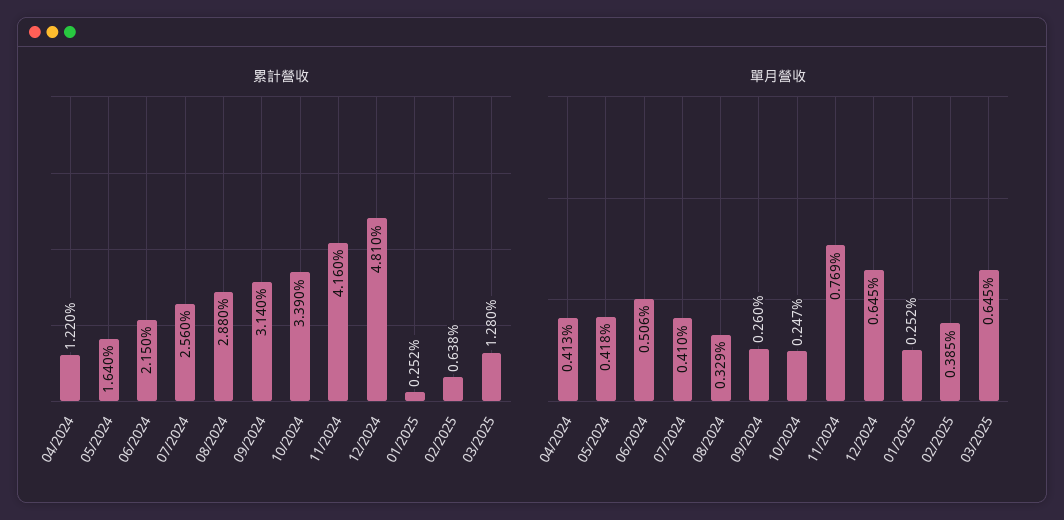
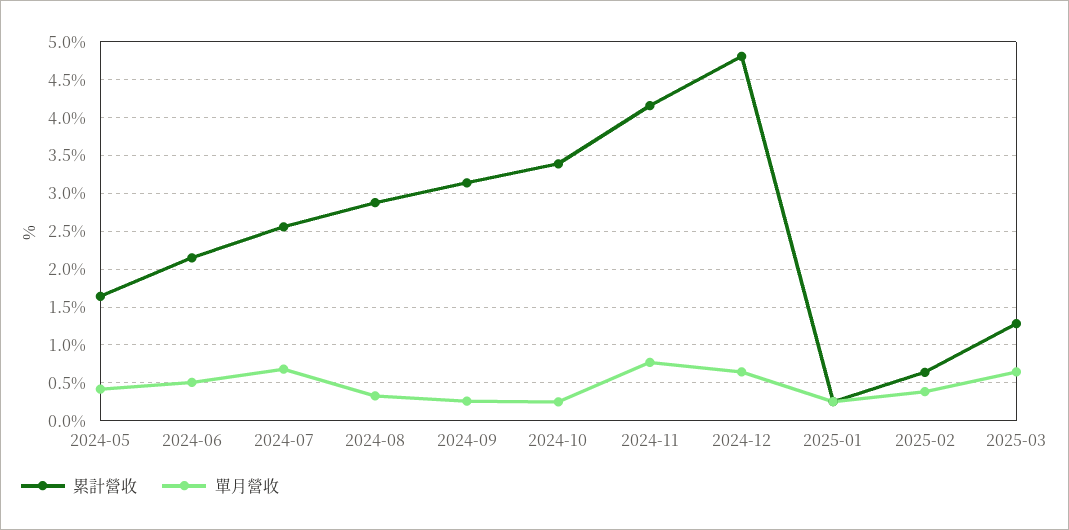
  {
    "累計營收": {
-     "04/2024": 1.22,
      "05/2024": 1.64,
      "06/2024": 2.15,
      "07/2024": 2.56,
      "08/2024": 2.88,
      "09/2024": 3.14,
      "10/2024": 3.39,
      "11/2024": 4.16,
      "12/2024": 4.81,
      "01/2025": 0.252,
      "02/2025": 0.638,
      "03/2025": 1.28
    },
    "單月營收": {
-     "04/2024": 0.413,
      "05/2024": 0.418,
      "06/2024": 0.506,
-     "07/2024": 0.41,
+     "07/2024": 0.7,
      "08/2024": 0.329,
      "09/2024": 0.26,
      "10/2024": 0.247,
      "11/2024": 0.769,
      "12/2024": 0.645,
      "01/2025": 0.252,
      "02/2025": 0.385,
      "03/2025": 0.645
    }
  }

